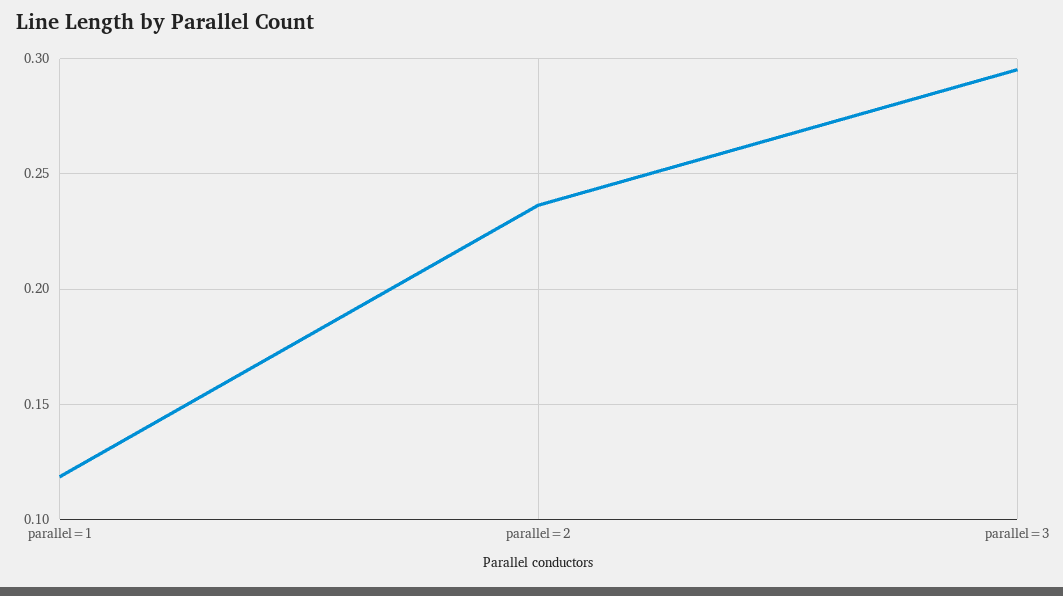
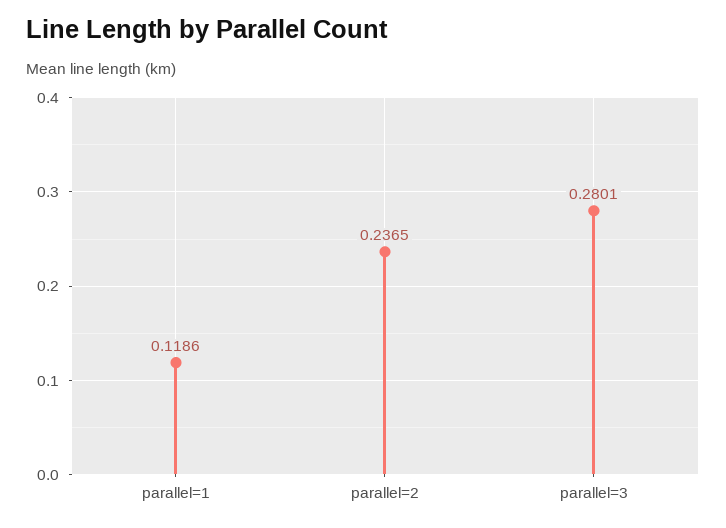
  {
    "parallel=1": 0.1186,
    "parallel=2": 0.2365,
-   "parallel=3": 0.295
+   "parallel=3": 0.2801
  }

